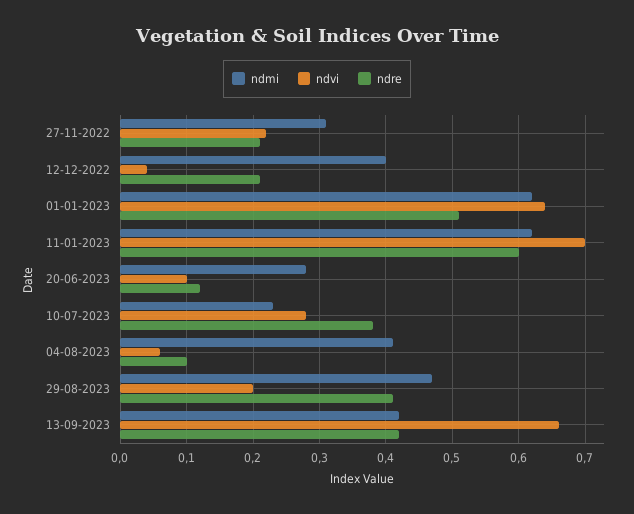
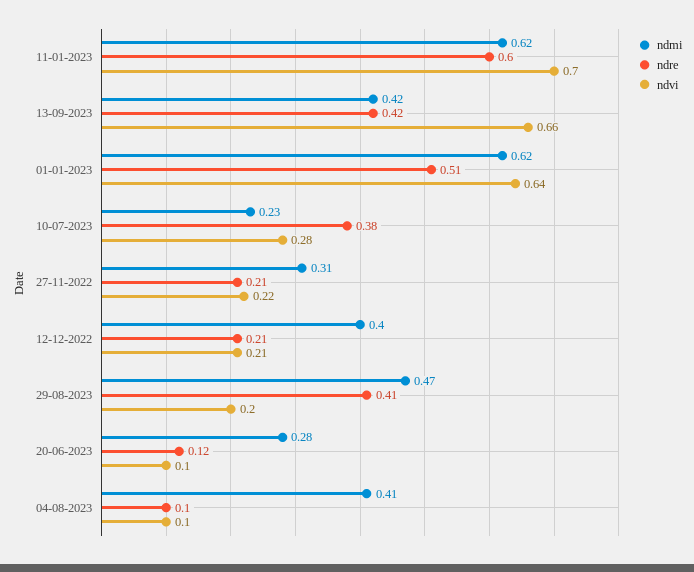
  {
    "ndmi": {
      "27-11-2022": 0.31,
      "12-12-2022": 0.4,
      "01-01-2023": 0.62,
      "11-01-2023": 0.62,
      "20-06-2023": 0.28,
      "10-07-2023": 0.23,
      "04-08-2023": 0.41,
      "29-08-2023": 0.47,
      "13-09-2023": 0.42
    },
    "ndvi": {
      "27-11-2022": 0.22,
-     "12-12-2022": 0.04,
+     "12-12-2022": 0.21,
      "01-01-2023": 0.64,
      "11-01-2023": 0.7,
      "20-06-2023": 0.1,
      "10-07-2023": 0.28,
-     "04-08-2023": 0.06,
+     "04-08-2023": 0.1,
      "29-08-2023": 0.2,
      "13-09-2023": 0.66
    },
    "ndre": {
      "27-11-2022": 0.21,
      "12-12-2022": 0.21,
      "01-01-2023": 0.51,
      "11-01-2023": 0.6,
      "20-06-2023": 0.12,
      "10-07-2023": 0.38,
      "04-08-2023": 0.1,
      "29-08-2023": 0.41,
      "13-09-2023": 0.42
    }
  }

